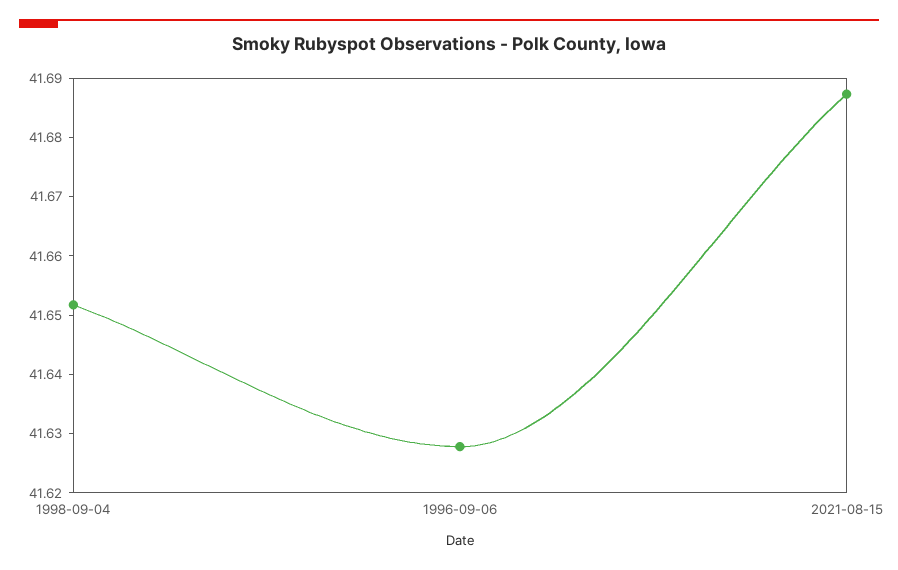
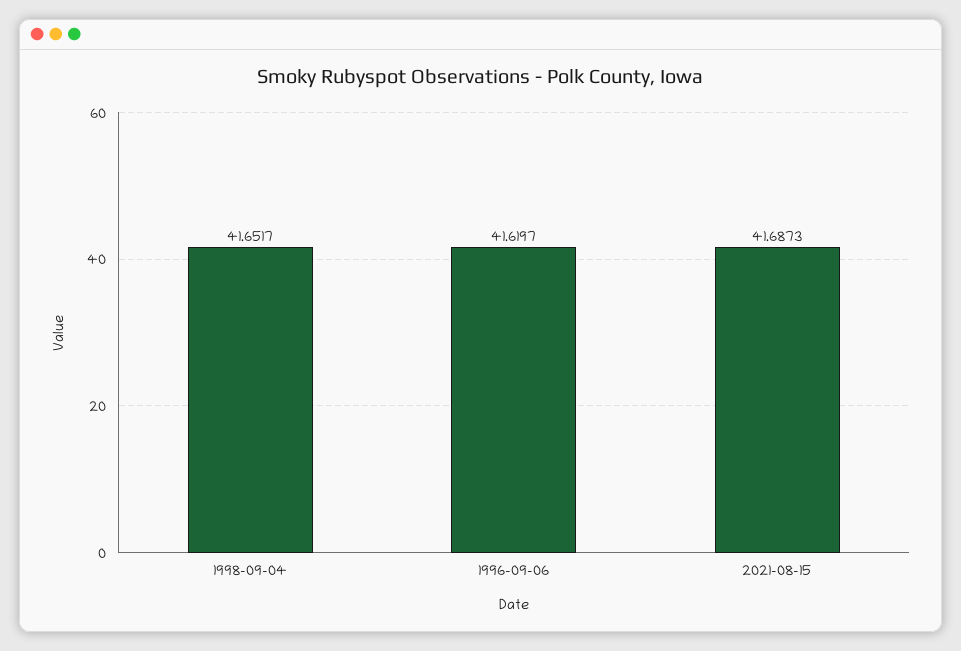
  {
    "1998-09-04": 41.6517,
-   "1996-09-06": 41.628,
+   "1996-09-06": 41.6197,
    "2021-08-15": 41.6873
  }

